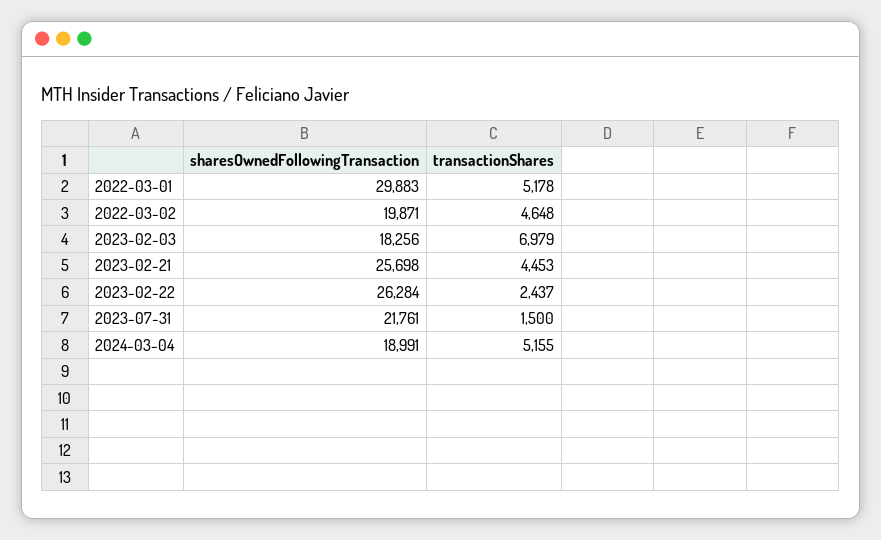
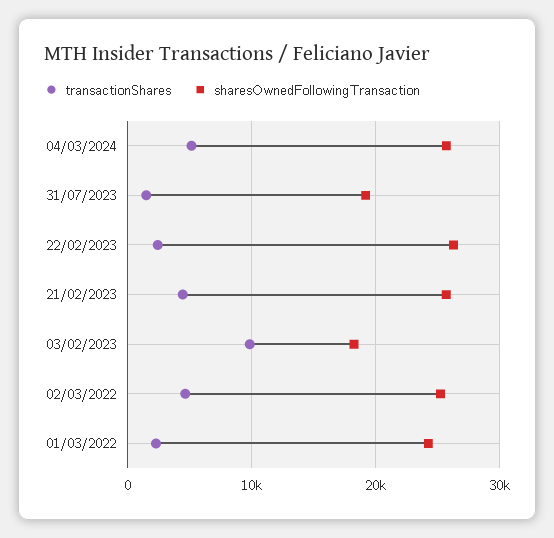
  {
    "sharesOwnedFollowingTransaction": {
-     "2022-03-01": 29883,
+     "2022-03-01": 24000,
-     "2022-03-02": 19871,
+     "2022-03-02": 25000,
      "2023-02-03": 18256,
      "2023-02-21": 25698,
      "2023-02-22": 26284,
-     "2023-07-31": 21761,
+     "2023-07-31": 19000,
-     "2024-03-04": 18991
+     "2024-03-04": 26000
    },
    "transactionShares": {
-     "2022-03-01": 5178,
+     "2022-03-01": 2000,
      "2022-03-02": 4648,
-     "2023-02-03": 6979,
+     "2023-02-03": 10000,
      "2023-02-21": 4453,
      "2023-02-22": 2437,
      "2023-07-31": 1500,
      "2024-03-04": 5155
    }
  }

